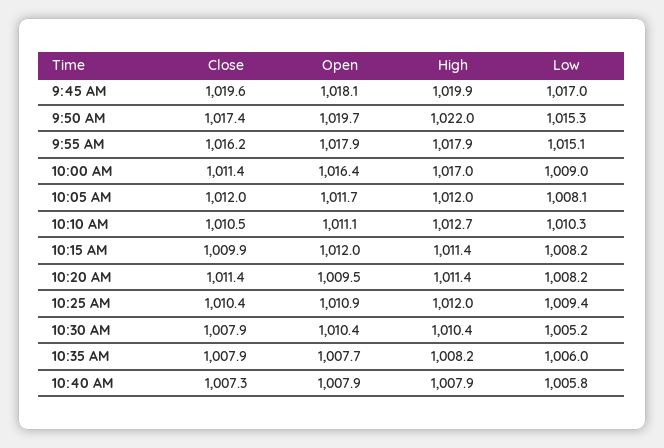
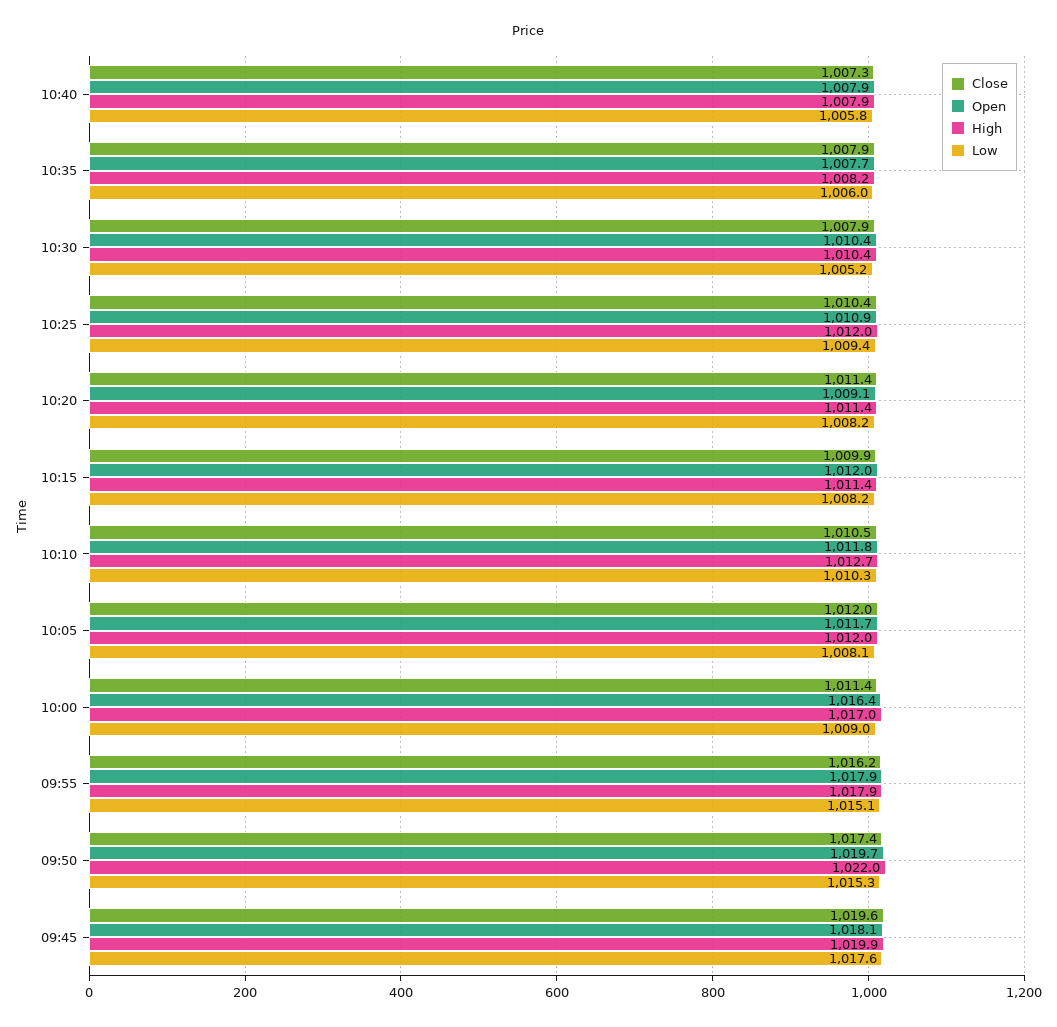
  {
    "Close": {
      "9:45 AM": 1019.6,
      "9:50 AM": 1017.4,
      "9:55 AM": 1016.2,
      "10:00 AM": 1011.4,
      "10:05 AM": 1012,
      "10:10 AM": 1010.5,
      "10:15 AM": 1009.9,
      "10:20 AM": 1011.4,
      "10:25 AM": 1010.4,
      "10:30 AM": 1007.9,
      "10:35 AM": 1007.9,
      "10:40 AM": 1007.3
    },
    "Open": {
      "9:45 AM": 1018.1,
      "9:50 AM": 1019.7,
      "9:55 AM": 1017.9,
      "10:00 AM": 1016.4,
      "10:05 AM": 1011.7,
-     "10:10 AM": 1011.1,
+     "10:10 AM": 1011.8,
      "10:15 AM": 1012,
-     "10:20 AM": 1009.5,
+     "10:20 AM": 1009.1,
      "10:25 AM": 1010.9,
      "10:30 AM": 1010.4,
      "10:35 AM": 1007.7,
      "10:40 AM": 1007.9
    },
    "High": {
      "9:45 AM": 1019.9,
      "9:50 AM": 1022,
      "9:55 AM": 1017.9,
      "10:00 AM": 1017,
      "10:05 AM": 1012,
      "10:10 AM": 1012.7,
      "10:15 AM": 1011.4,
      "10:20 AM": 1011.4,
      "10:25 AM": 1012,
      "10:30 AM": 1010.4,
      "10:35 AM": 1008.2,
      "10:40 AM": 1007.9
    },
    "Low": {
-     "9:45 AM": 1017,
+     "9:45 AM": 1017.6,
      "9:50 AM": 1015.3,
      "9:55 AM": 1015.1,
      "10:00 AM": 1009,
      "10:05 AM": 1008.1,
      "10:10 AM": 1010.3,
      "10:15 AM": 1008.2,
      "10:20 AM": 1008.2,
      "10:25 AM": 1009.4,
      "10:30 AM": 1005.2,
      "10:35 AM": 1006,
      "10:40 AM": 1005.8
    }
  }

